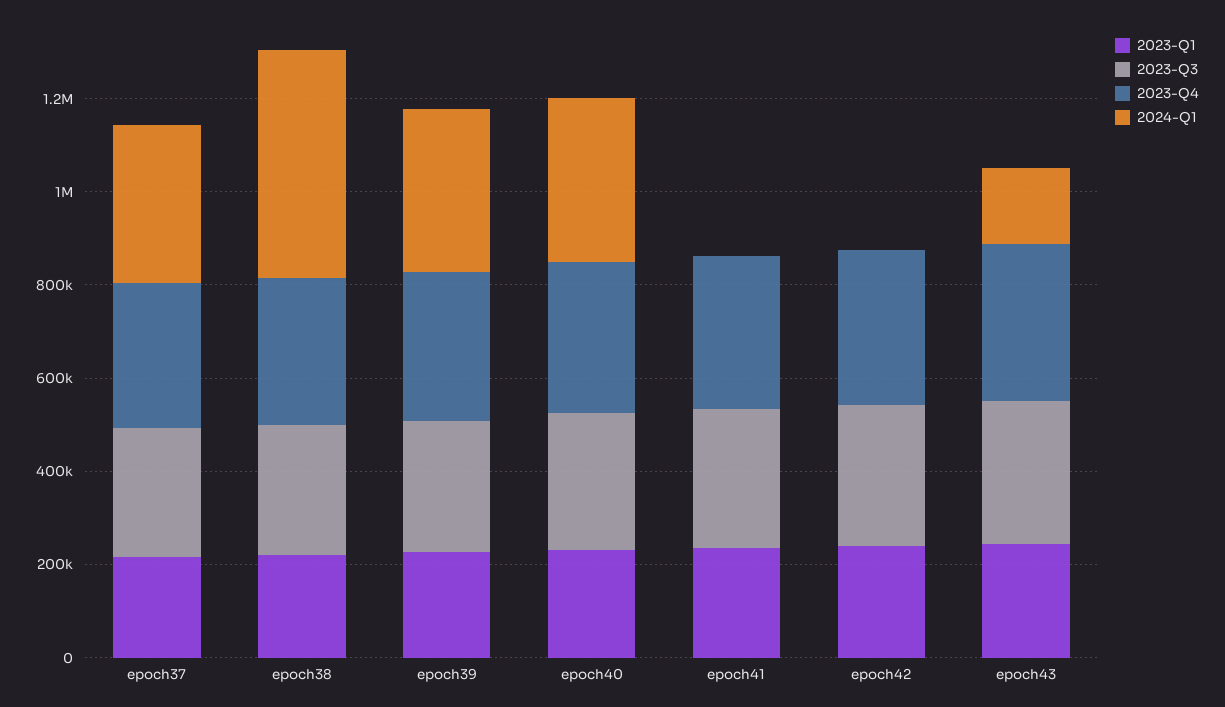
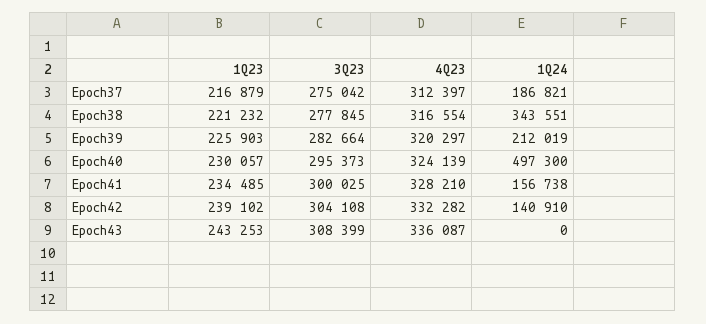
  {
    "2023-Q1": {
      "epoch37": 216879,
      "epoch38": 221232,
      "epoch39": 225903,
      "epoch40": 230057,
      "epoch41": 234485,
      "epoch42": 239102,
      "epoch43": 243253
    },
    "2023-Q3": {
      "epoch37": 275042,
      "epoch38": 277845,
      "epoch39": 282664,
      "epoch40": 295373,
      "epoch41": 300025,
      "epoch42": 304108,
      "epoch43": 308399
    },
    "2023-Q4": {
      "epoch37": 312397,
      "epoch38": 316554,
      "epoch39": 320297,
      "epoch40": 324139,
      "epoch41": 328210,
      "epoch42": 332282,
      "epoch43": 336087
    },
    "2024-Q1": {
-     "epoch37": 350000,
+     "epoch37": 186821,
-     "epoch38": 500000,
+     "epoch38": 343551,
-     "epoch39": 350000,
+     "epoch39": 212019,
-     "epoch40": 350000,
+     "epoch40": 497300,
-     "epoch41": 0,
+     "epoch41": 156738,
-     "epoch42": 0,
+     "epoch42": 140910,
-     "epoch43": 150000
+     "epoch43": 0
    }
  }

